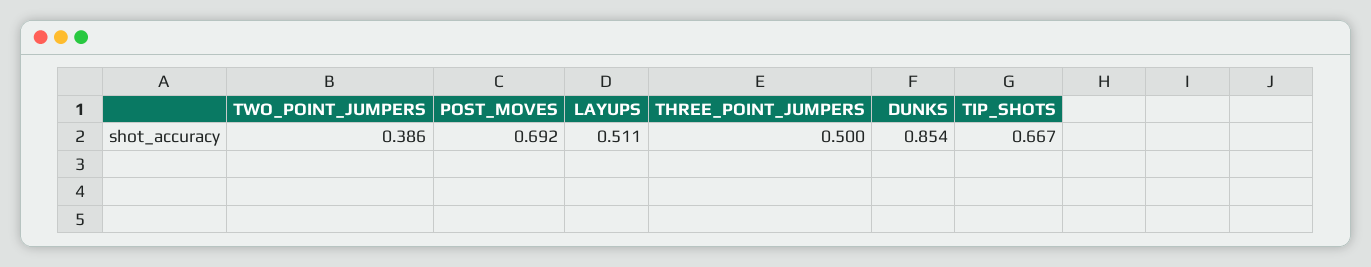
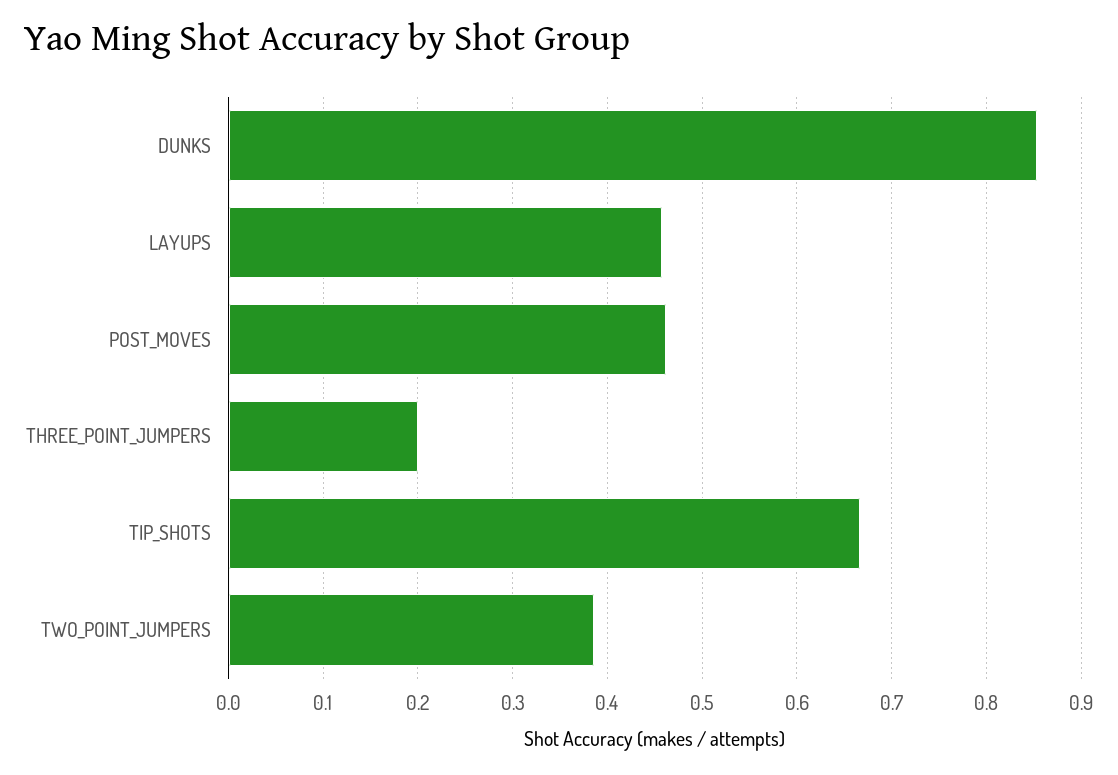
  {
    "TWO_POINT_JUMPERS": 0.386,
-   "POST_MOVES": 0.692,
+   "POST_MOVES": 0.46,
-   "LAYUPS": 0.511,
+   "LAYUPS": 0.46,
-   "THREE_POINT_JUMPERS": 0.5,
+   "THREE_POINT_JUMPERS": 0.2,
    "DUNKS": 0.854,
    "TIP_SHOTS": 0.667
  }

